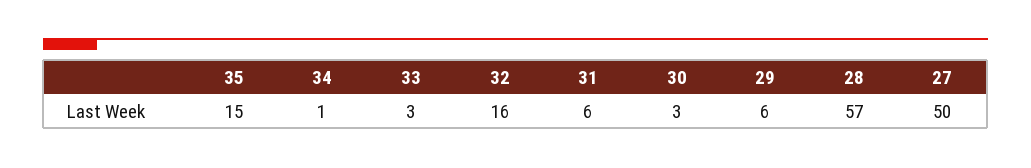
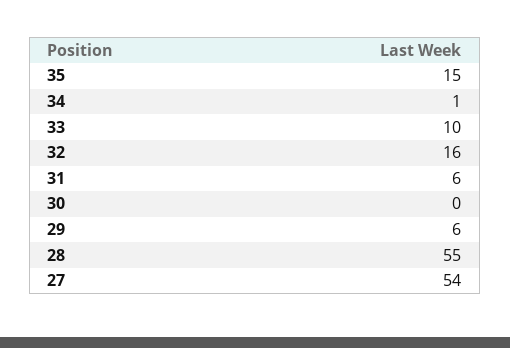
  {
    "35": 15,
    "34": 1,
-   "33": 3,
+   "33": 10,
    "32": 16,
    "31": 6,
-   "30": 3,
+   "30": 0,
    "29": 6,
-   "28": 57,
+   "28": 55,
-   "27": 50
+   "27": 54
  }

